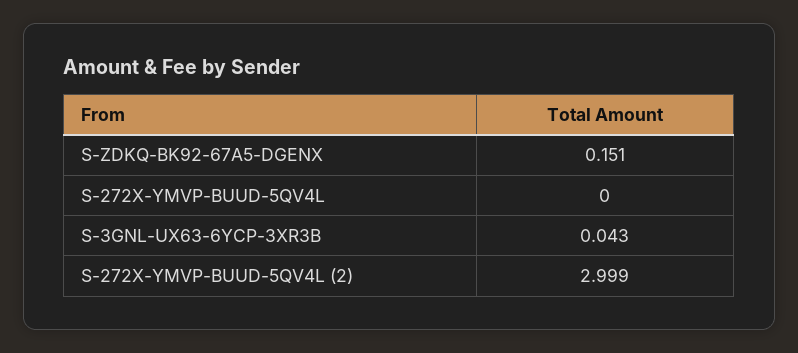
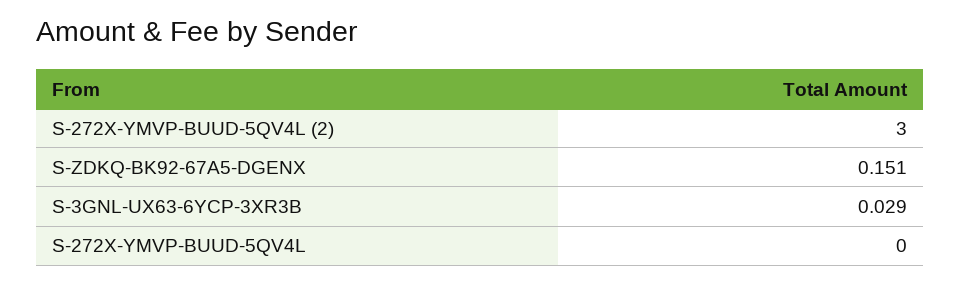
  {
    "S-ZDKQ-BK92-67A5-DGENX": 0.151,
    "S-272X-YMVP-BUUD-5QV4L": 0,
-   "S-3GNL-UX63-6YCP-3XR3B": 0.043,
+   "S-3GNL-UX63-6YCP-3XR3B": 0.029,
-   "S-272X-YMVP-BUUD-5QV4L (2)": 2.999
+   "S-272X-YMVP-BUUD-5QV4L (2)": 3
  }

